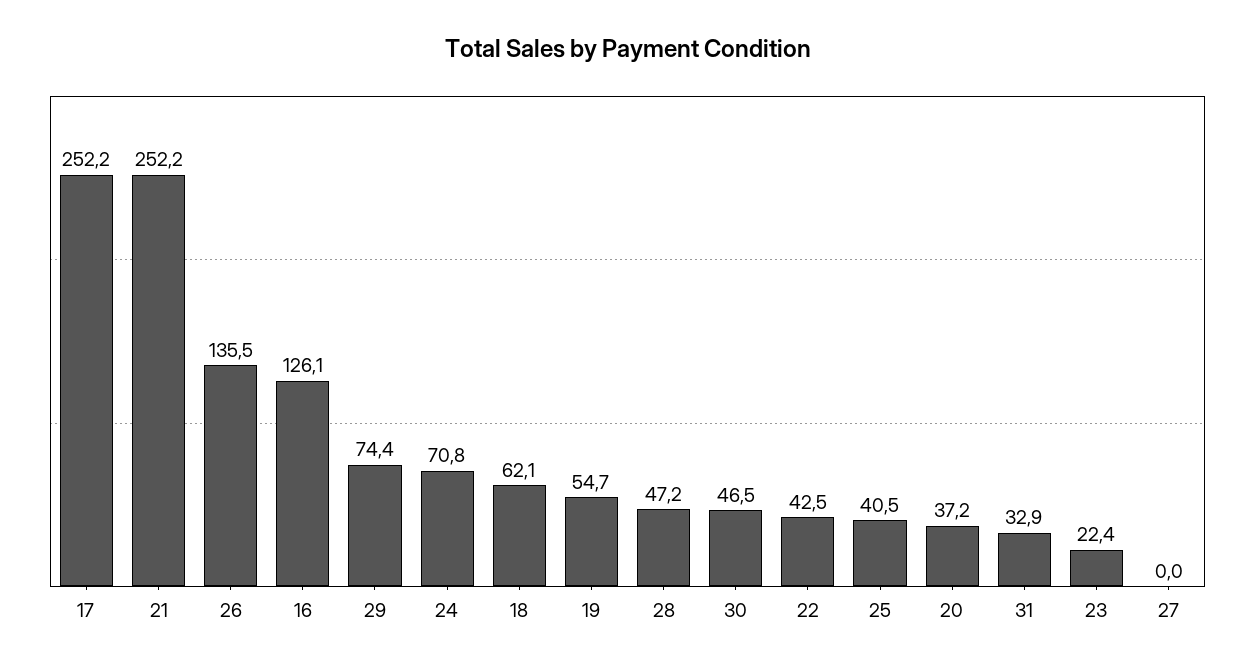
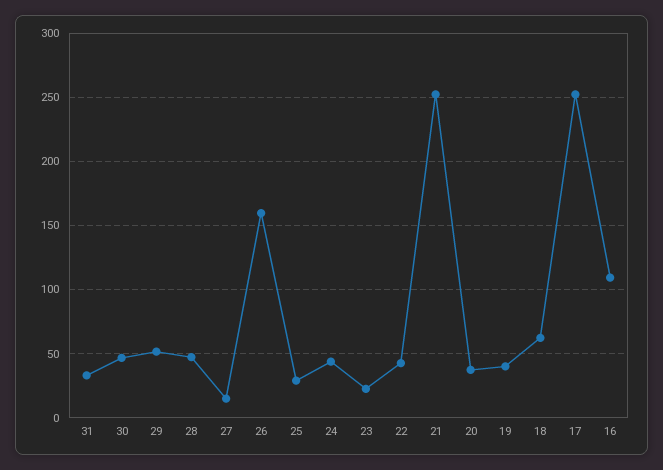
  {
    "17": 252.2,
    "21": 252.2,
-   "26": 135.5,
+   "26": 160,
-   "16": 126.1,
+   "16": 110,
-   "29": 74.4,
+   "29": 50,
-   "24": 70.8,
+   "24": 45,
    "18": 62.1,
-   "19": 54.7,
+   "19": 40,
    "28": 47.2,
    "30": 46.5,
    "22": 42.5,
-   "25": 40.5,
+   "25": 30,
    "20": 37.2,
    "31": 32.9,
    "23": 22.4,
-   "27": 0
+   "27": 15
  }

